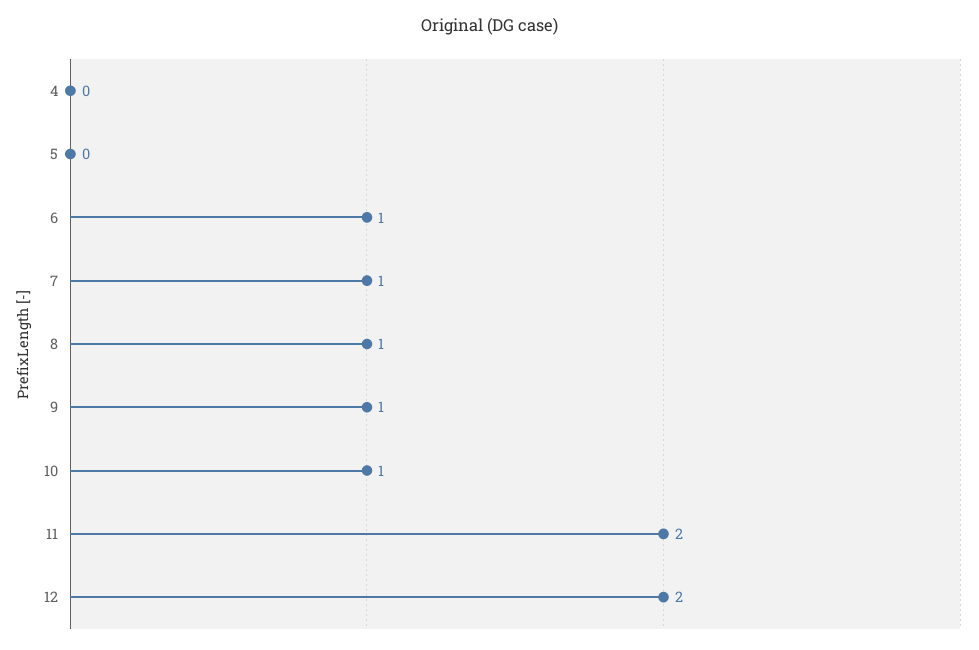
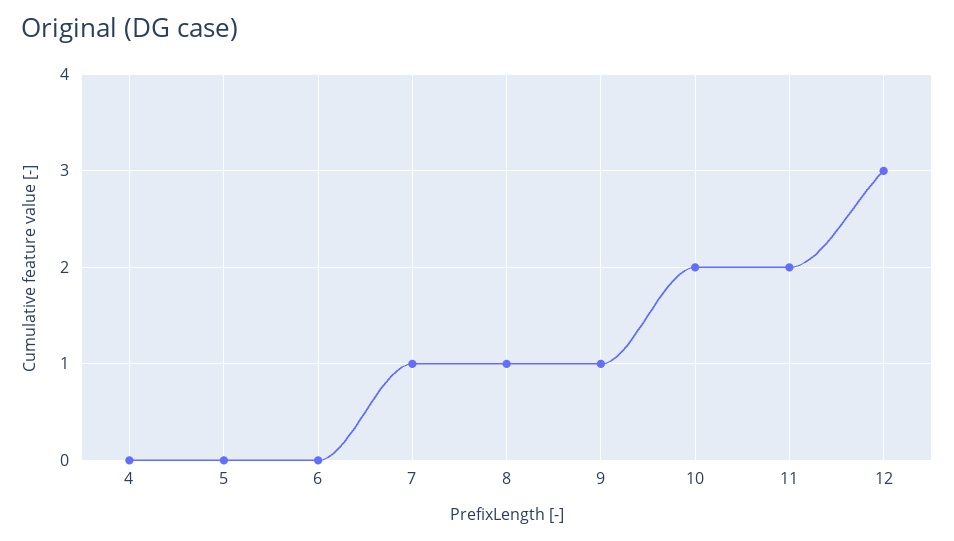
  {
    "4": 0,
    "5": 0,
-   "6": 1,
+   "6": 0,
    "7": 1,
    "8": 1,
    "9": 1,
-   "10": 1,
+   "10": 2,
    "11": 2,
-   "12": 2
+   "12": 3
  }

